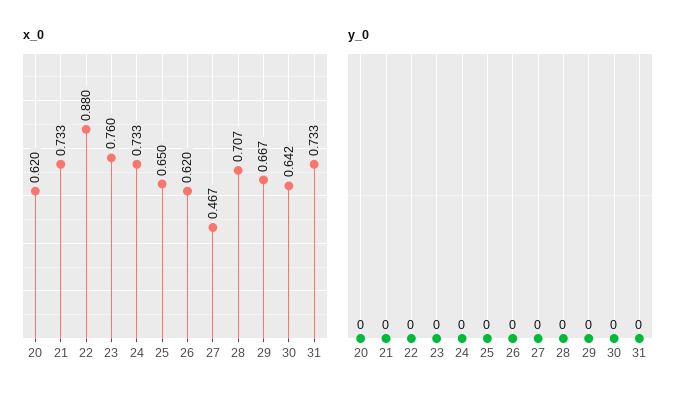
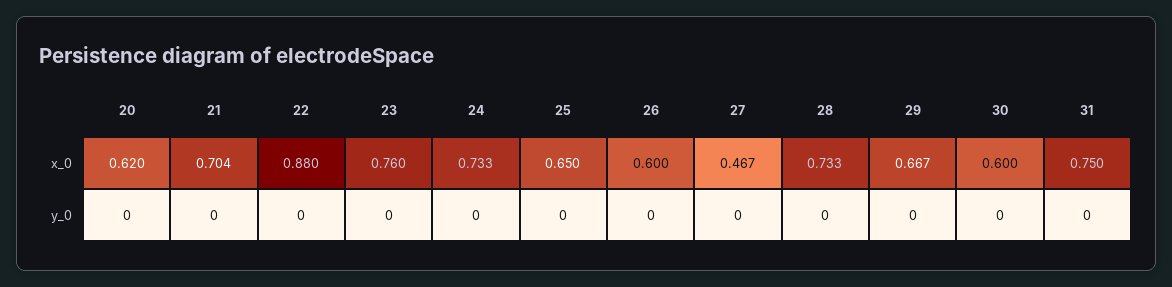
  {
    "x_0": {
      "20": 0.62,
-     "21": 0.733,
+     "21": 0.704,
      "22": 0.88,
      "23": 0.76,
      "24": 0.733,
      "25": 0.65,
-     "26": 0.62,
+     "26": 0.6,
      "27": 0.467,
-     "28": 0.707,
+     "28": 0.733,
      "29": 0.667,
-     "30": 0.642,
+     "30": 0.6,
-     "31": 0.733
+     "31": 0.75
    },
    "y_0": {
      "20": 0,
      "21": 0,
      "22": 0,
      "23": 0,
      "24": 0,
      "25": 0,
      "26": 0,
      "27": 0,
      "28": 0,
      "29": 0,
      "30": 0,
      "31": 0
    }
  }

